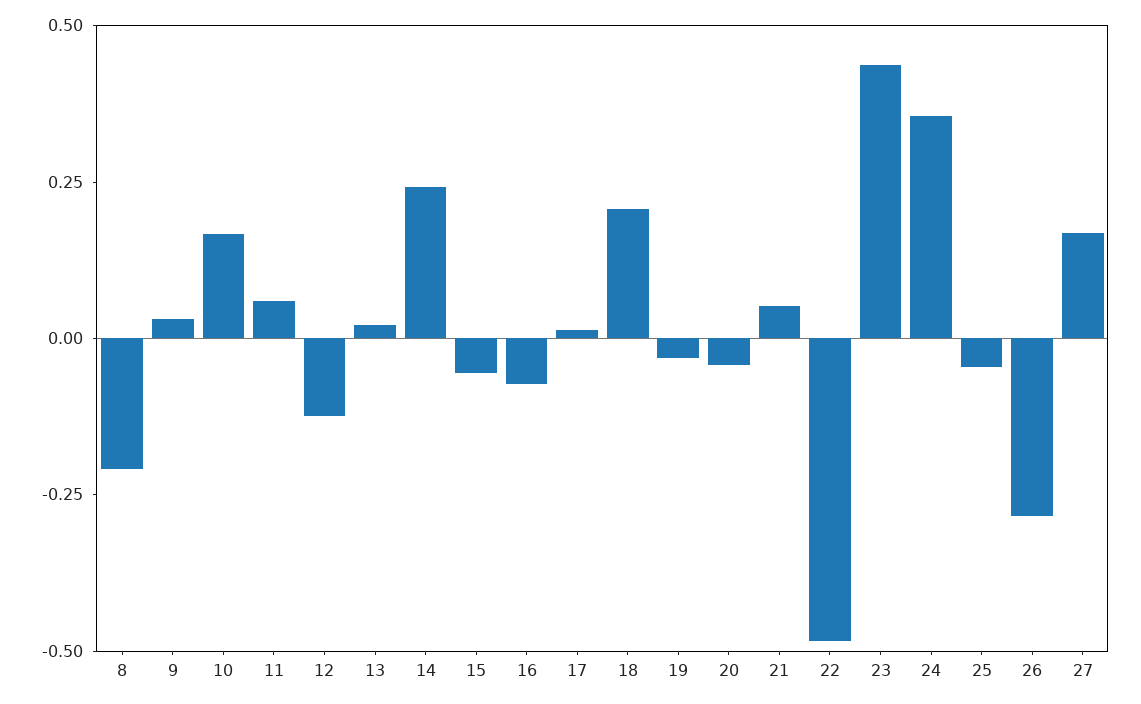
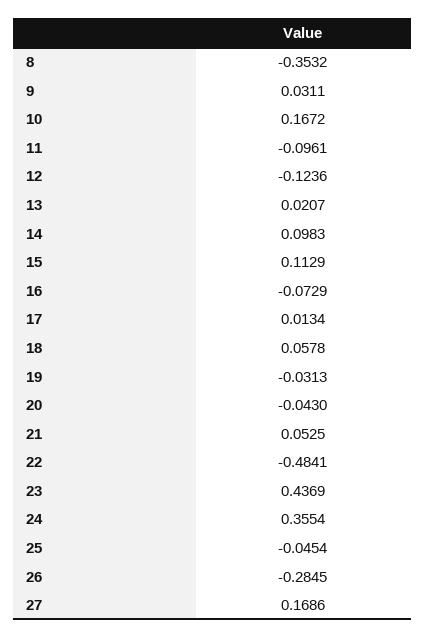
  {
-   "8": -0.2,
+   "8": -0.3532,
    "9": 0.0311,
    "10": 0.1672,
-   "11": 0.05,
+   "11": -0.0961,
    "12": -0.1236,
    "13": 0.0207,
-   "14": 0.25,
+   "14": 0.0983,
-   "15": -0.05,
+   "15": 0.1129,
    "16": -0.0729,
    "17": 0.0134,
-   "18": 0.2,
+   "18": 0.0578,
    "19": -0.0313,
    "20": -0.043,
    "21": 0.0525,
    "22": -0.4841,
    "23": 0.4369,
    "24": 0.3554,
    "25": -0.0454,
    "26": -0.2845,
    "27": 0.1686
  }

